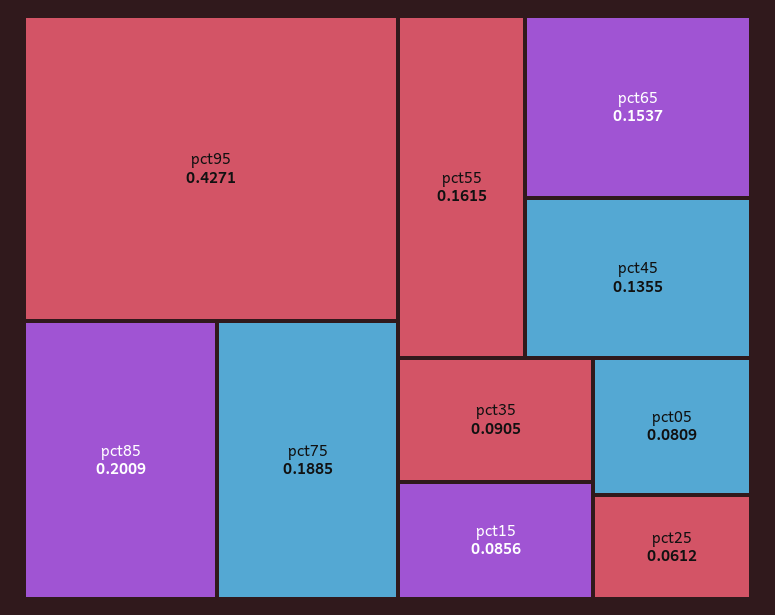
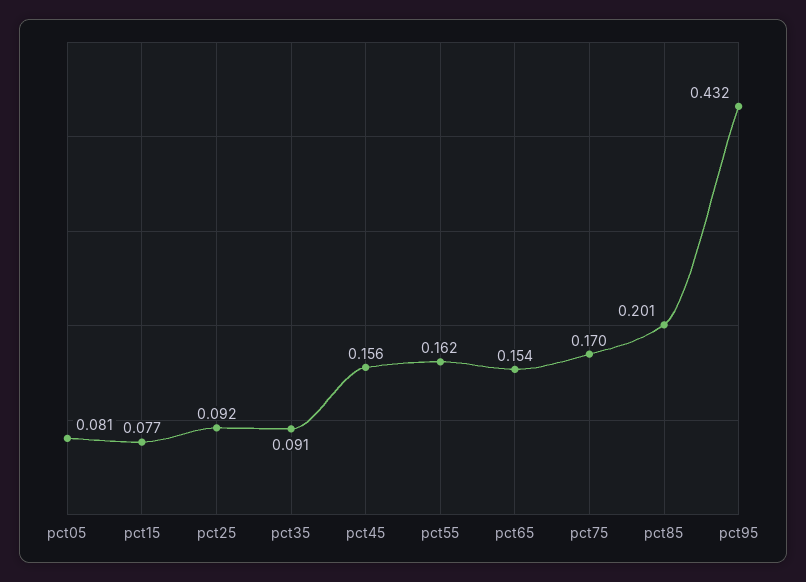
  {
-   "pct95": 0.4271,
+   "pct95": 0.432,
    "pct85": 0.2009,
-   "pct75": 0.1885,
+   "pct75": 0.17,
    "pct55": 0.1615,
    "pct65": 0.1537,
-   "pct45": 0.1355,
+   "pct45": 0.156,
    "pct35": 0.0905,
-   "pct15": 0.0856,
+   "pct15": 0.077,
    "pct05": 0.0809,
-   "pct25": 0.0612
+   "pct25": 0.092
  }

